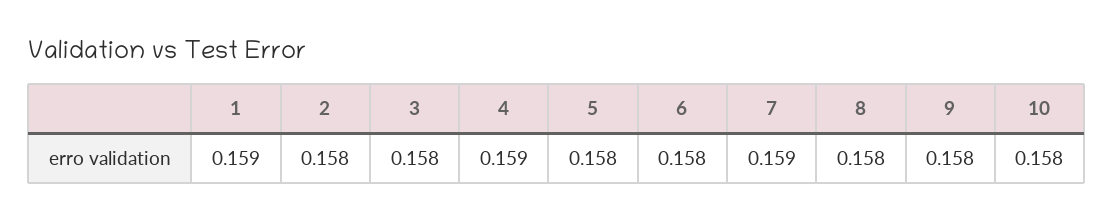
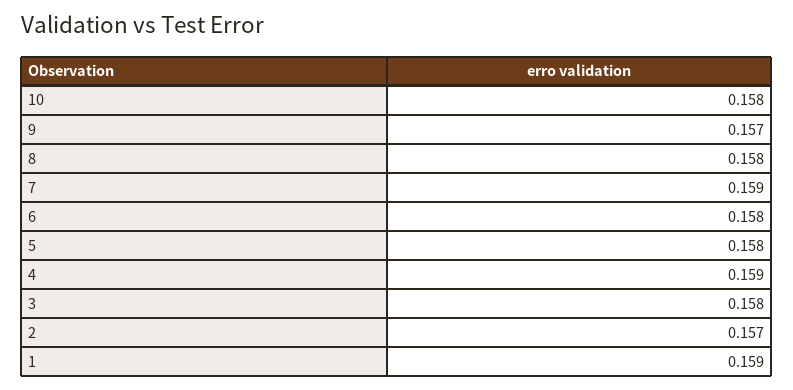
  {
    "1": 0.159,
-   "2": 0.158,
+   "2": 0.157,
    "3": 0.158,
    "4": 0.159,
    "5": 0.158,
    "6": 0.158,
    "7": 0.159,
    "8": 0.158,
-   "9": 0.158,
+   "9": 0.157,
    "10": 0.158
  }

